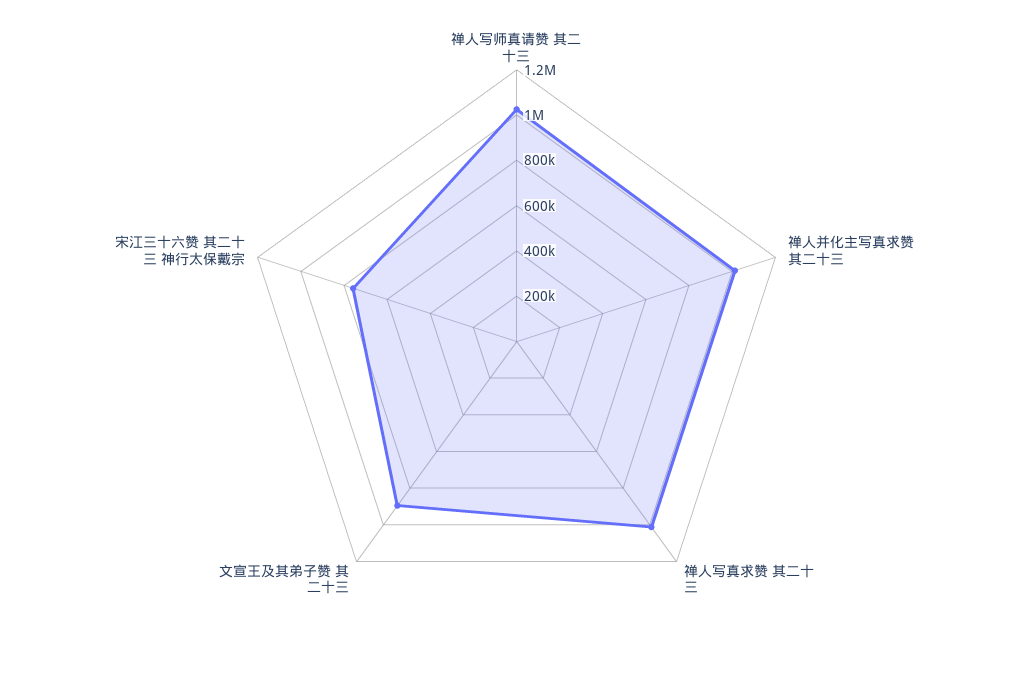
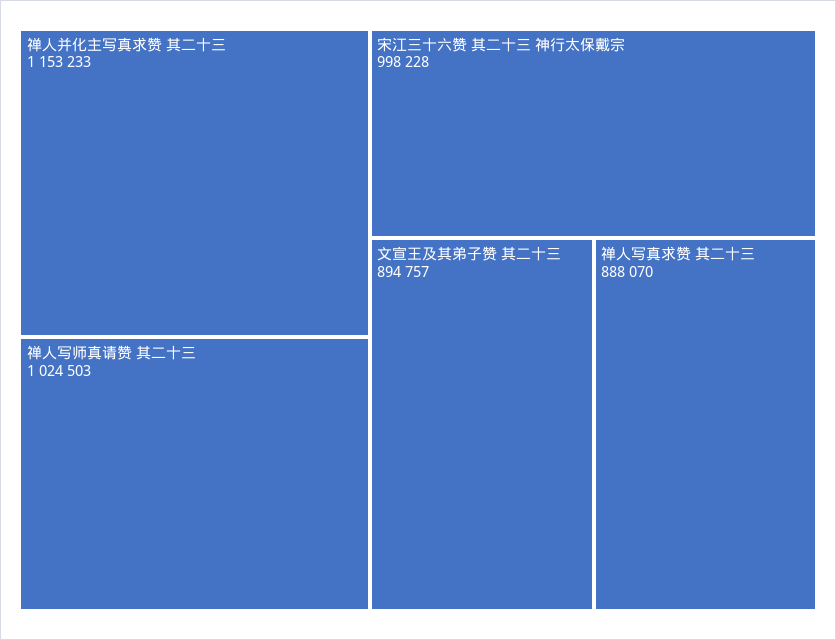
  {
    "禅人写师真请赞 其二十三": 1024503,
-   "禅人并化主写真求赞 其二十三": 1000000,
+   "禅人并化主写真求赞 其二十三": 1153233,
-   "禅人写真求赞 其二十三": 1000000,
+   "禅人写真求赞 其二十三": 888070,
    "文宣王及其弟子赞 其二十三": 894757,
-   "宋江三十六赞 其二十三 神行太保戴宗": 750000
+   "宋江三十六赞 其二十三 神行太保戴宗": 998228
  }

